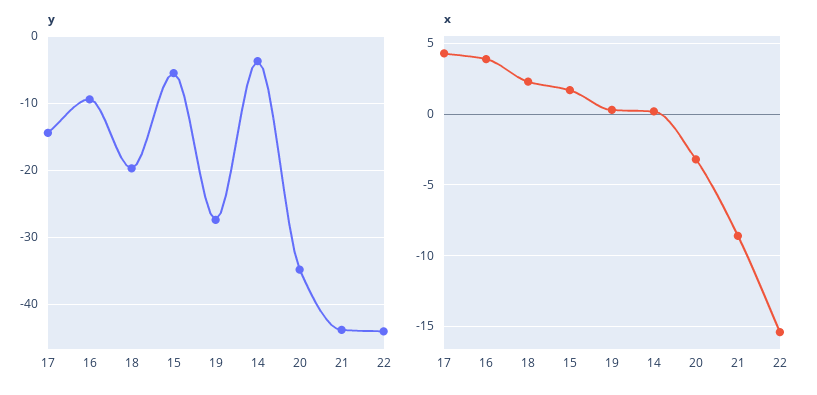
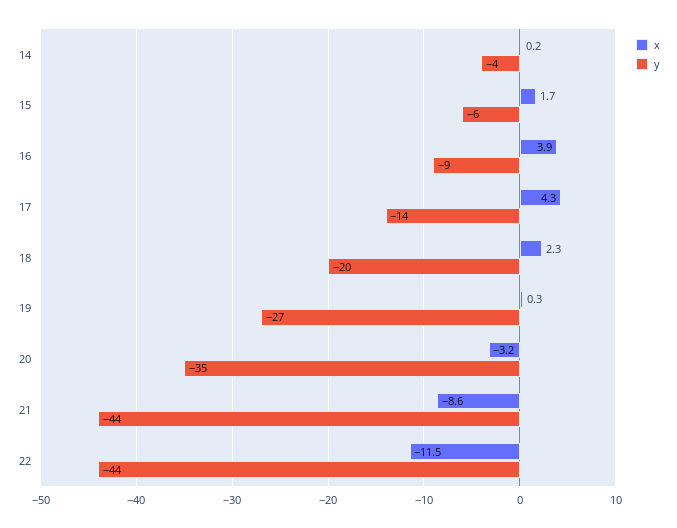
  {
    "y": {
      "17": -14,
      "16": -9,
      "18": -20,
      "15": -6,
      "19": -27,
      "14": -4,
      "20": -35,
      "21": -44,
      "22": -44
    },
    "x": {
      "17": 4.3,
      "16": 3.9,
      "18": 2.3,
      "15": 1.7,
      "19": 0.3,
      "14": 0.2,
      "20": -3.2,
      "21": -8.6,
-     "22": -15.5
+     "22": -11.5
    }
  }

